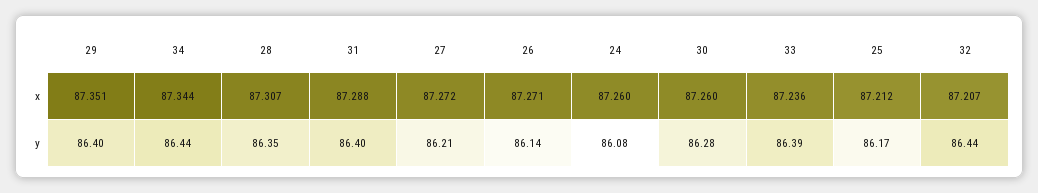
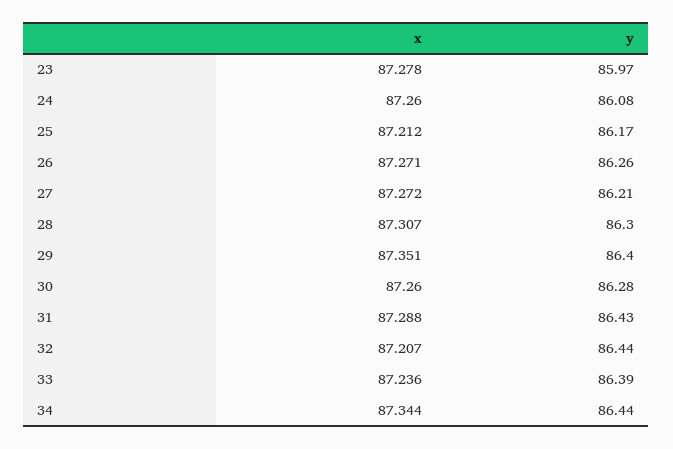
  {
    "29": {
      "x": 87.351,
      "y": 86.4
    },
    "34": {
      "x": 87.344,
      "y": 86.44
    },
    "28": {
      "x": 87.307,
-     "y": 86.35
+     "y": 86.3
    },
    "31": {
      "x": 87.288,
-     "y": 86.4
+     "y": 86.43
    },
    "27": {
      "x": 87.272,
      "y": 86.21
    },
    "26": {
      "x": 87.271,
-     "y": 86.14
+     "y": 86.26
    },
    "24": {
      "x": 87.26,
      "y": 86.08
    },
    "30": {
      "x": 87.26,
      "y": 86.28
    },
    "33": {
      "x": 87.236,
      "y": 86.39
    },
    "25": {
      "x": 87.212,
      "y": 86.17
    },
    "32": {
      "x": 87.207,
      "y": 86.44
-   }
+   },
+   "23": {
+     "x": 87.278,
+     "y": 85.97
+   }
  }

